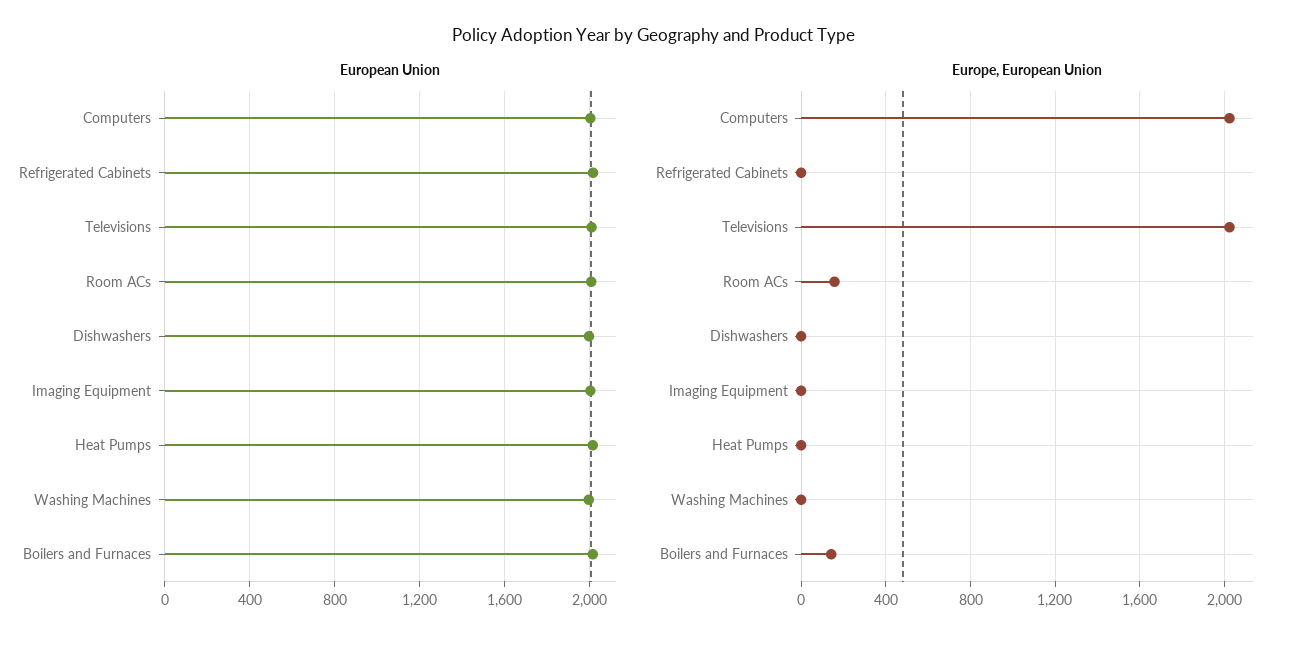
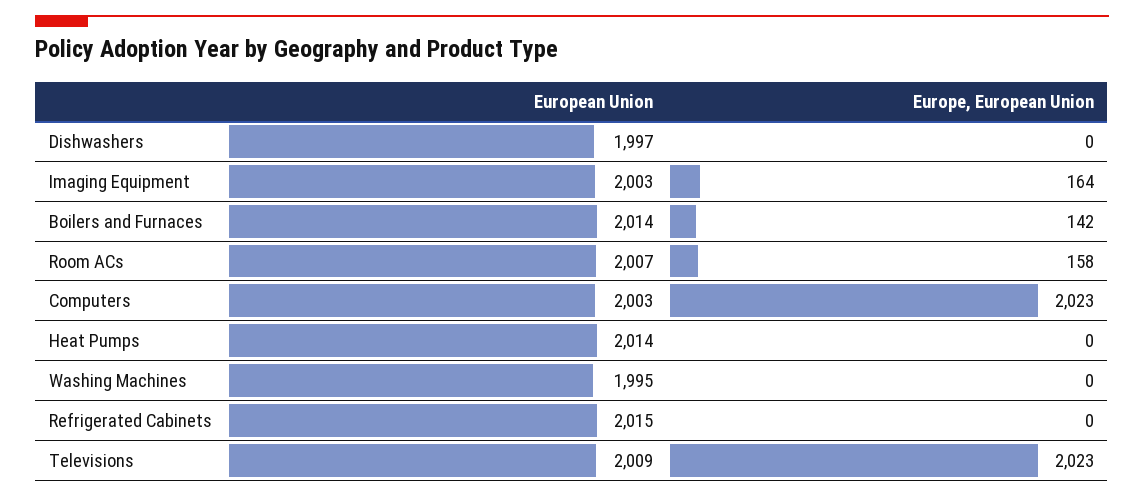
  {
    "European Union": {
      "Computers": 2003,
      "Refrigerated Cabinets": 2015,
      "Televisions": 2009,
      "Room ACs": 2007,
      "Dishwashers": 1997,
      "Imaging Equipment": 2003,
      "Heat Pumps": 2014,
      "Washing Machines": 1995,
      "Boilers and Furnaces": 2014
    },
    "Europe, European Union": {
      "Computers": 2023,
      "Refrigerated Cabinets": 0,
      "Televisions": 2023,
      "Room ACs": 158,
      "Dishwashers": 0,
-     "Imaging Equipment": 0,
+     "Imaging Equipment": 164,
      "Heat Pumps": 0,
      "Washing Machines": 0,
      "Boilers and Furnaces": 142
    }
  }

